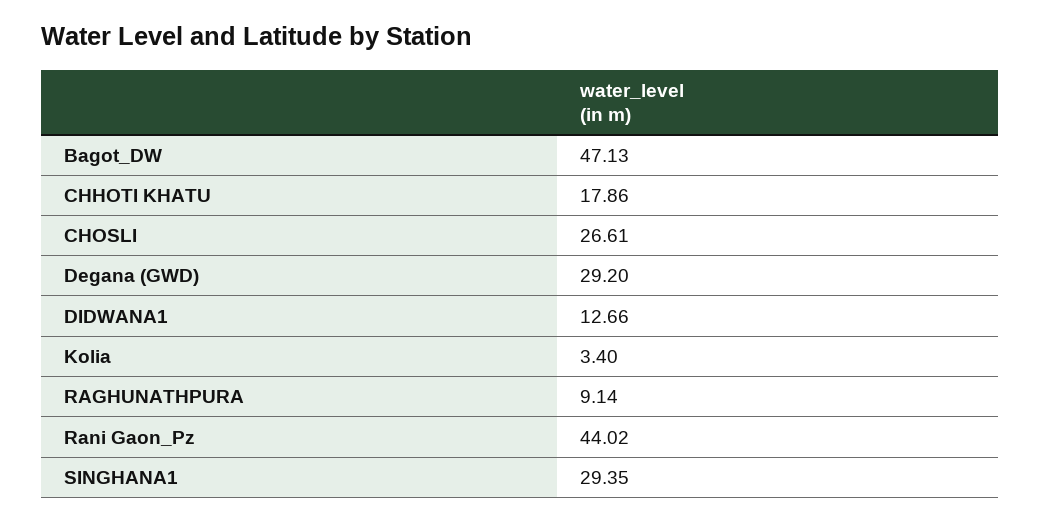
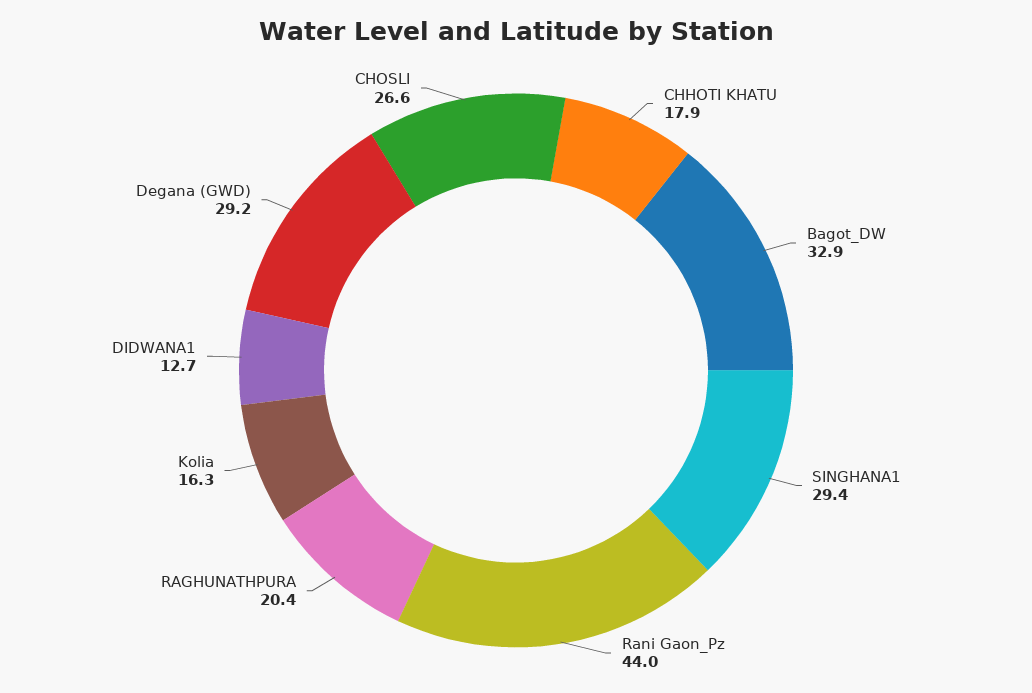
  {
-   "Bagot_DW": 47.13,
+   "Bagot_DW": 32.9,
    "CHHOTI KHATU": 17.86,
    "CHOSLI": 26.61,
    "Degana (GWD)": 29.2,
    "DIDWANA1": 12.66,
-   "Kolia": 3.4,
+   "Kolia": 16.3,
-   "RAGHUNATHPURA": 9.14,
+   "RAGHUNATHPURA": 20.4,
    "Rani Gaon_Pz": 44.02,
    "SINGHANA1": 29.35
  }

